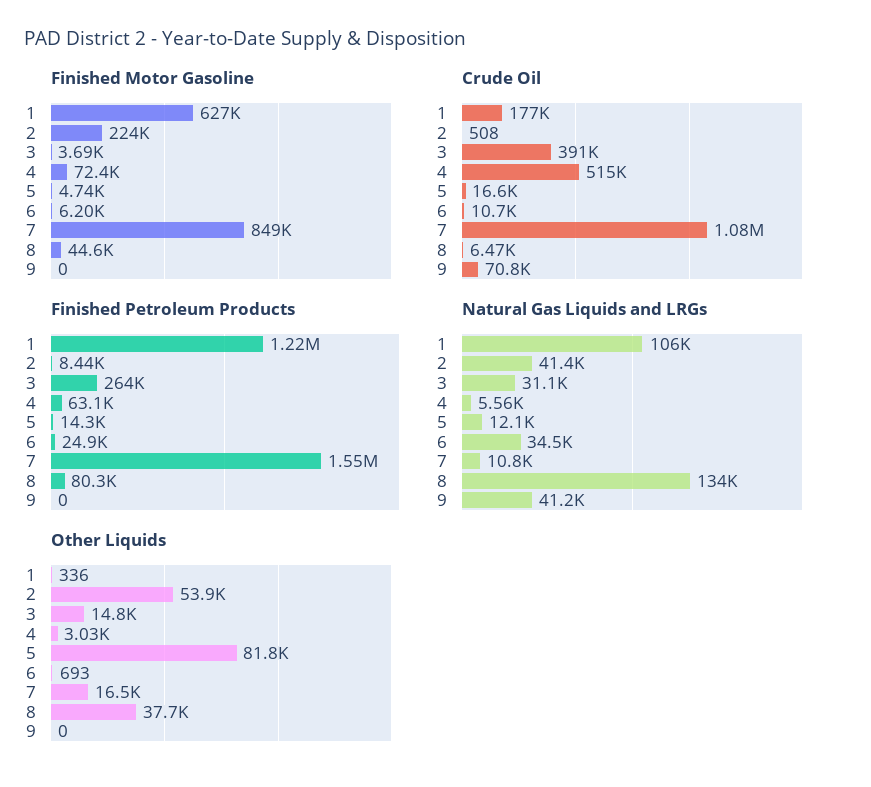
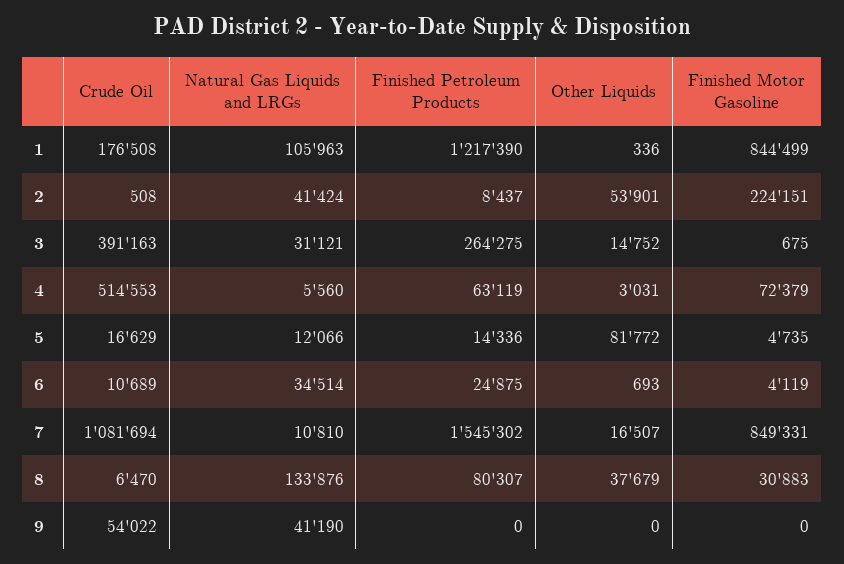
  {
    "Finished Motor Gasoline": {
-     "1": 627000,
+     "1": 844499,
      "2": 224151,
-     "3": 3690,
+     "3": 675,
      "4": 72379,
      "5": 4735,
-     "6": 6200,
+     "6": 4119,
      "7": 849331,
-     "8": 44600,
+     "8": 30883,
      "9": 0
    },
    "Crude Oil": {
      "1": 176508,
      "2": 508,
      "3": 391163,
      "4": 514553,
      "5": 16629,
      "6": 10689,
      "7": 1081694,
      "8": 6470,
-     "9": 70800
+     "9": 54022
    },
    "Finished Petroleum Products": {
      "1": 1217390,
      "2": 8437,
      "3": 264275,
      "4": 63119,
      "5": 14336,
      "6": 24875,
      "7": 1545302,
      "8": 80307,
      "9": 0
    },
    "Natural Gas Liquids and LRGs": {
      "1": 105963,
      "2": 41424,
      "3": 31121,
      "4": 5560,
      "5": 12066,
      "6": 34514,
      "7": 10810,
      "8": 133876,
      "9": 41190
    },
    "Other Liquids": {
      "1": 336,
      "2": 53901,
      "3": 14752,
      "4": 3031,
      "5": 81772,
      "6": 693,
      "7": 16507,
      "8": 37679,
      "9": 0
    }
  }

